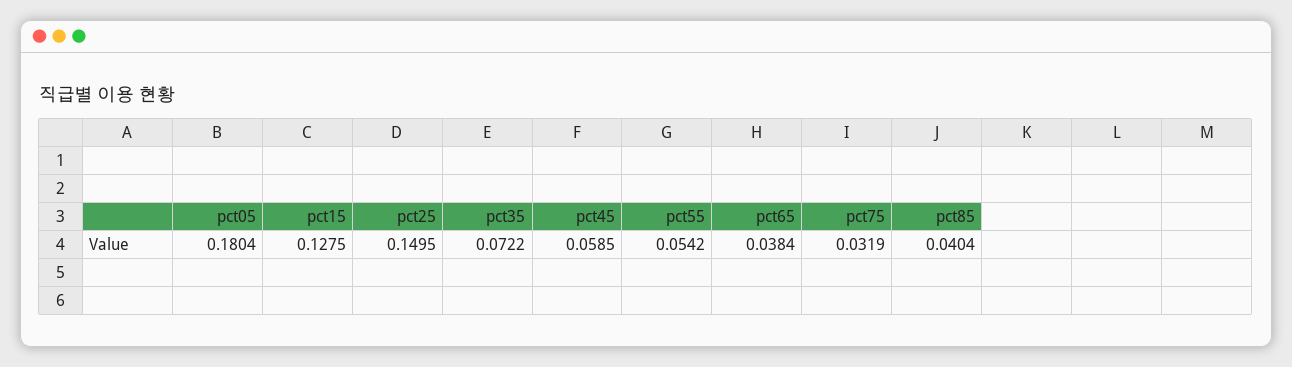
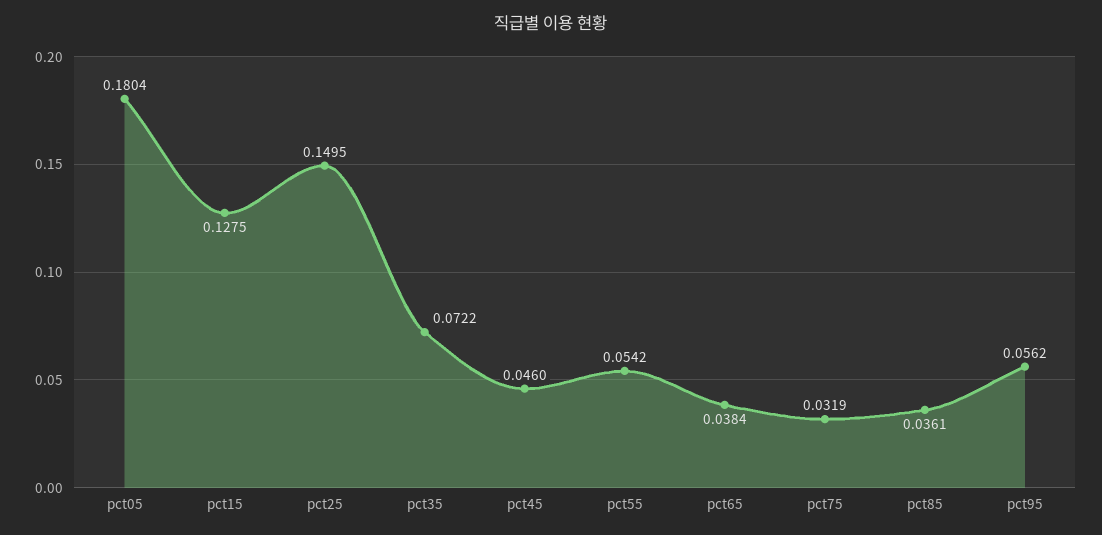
  {
    "pct05": 0.1804,
    "pct15": 0.1275,
    "pct25": 0.1495,
    "pct35": 0.0722,
-   "pct45": 0.0585,
+   "pct45": 0.046,
    "pct55": 0.0542,
    "pct65": 0.0384,
    "pct75": 0.0319,
-   "pct85": 0.0404
+   "pct85": 0.0361,
+   "pct95": 0.0562
  }

